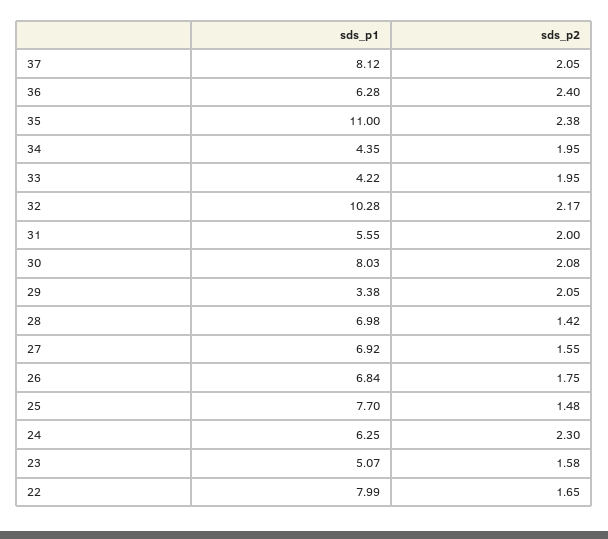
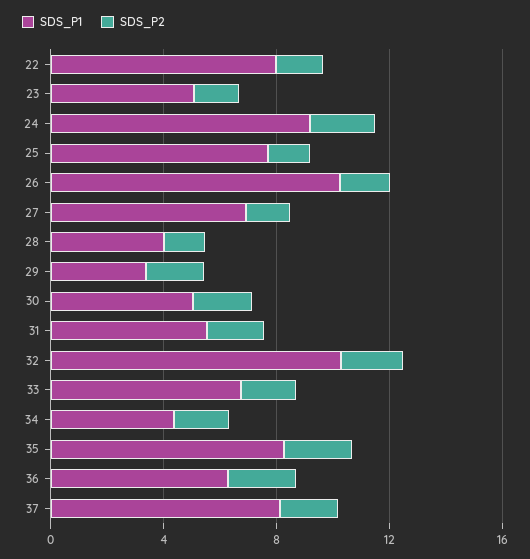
  {
    "sds_p1": {
      "37": 8.12,
      "36": 6.28,
-     "35": 11,
+     "35": 8,
      "34": 4.35,
-     "33": 4.22,
+     "33": 7,
      "32": 10.28,
      "31": 5.55,
-     "30": 8.03,
+     "30": 5,
      "29": 3.38,
-     "28": 6.98,
+     "28": 4,
      "27": 6.92,
-     "26": 6.84,
+     "26": 10,
      "25": 7.7,
-     "24": 6.25,
+     "24": 9,
      "23": 5.07,
      "22": 7.99
    },
    "sds_p2": {
      "37": 2.05,
      "36": 2.4,
      "35": 2.38,
      "34": 1.95,
      "33": 1.95,
      "32": 2.17,
      "31": 2,
      "30": 2.08,
      "29": 2.05,
      "28": 1.42,
      "27": 1.55,
      "26": 1.75,
      "25": 1.48,
      "24": 2.3,
      "23": 1.58,
      "22": 1.65
    }
  }

